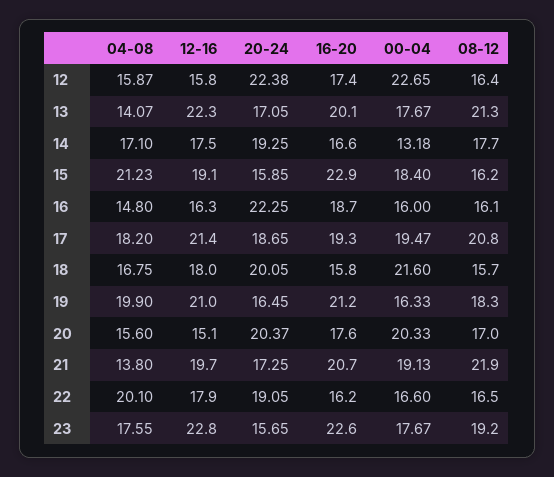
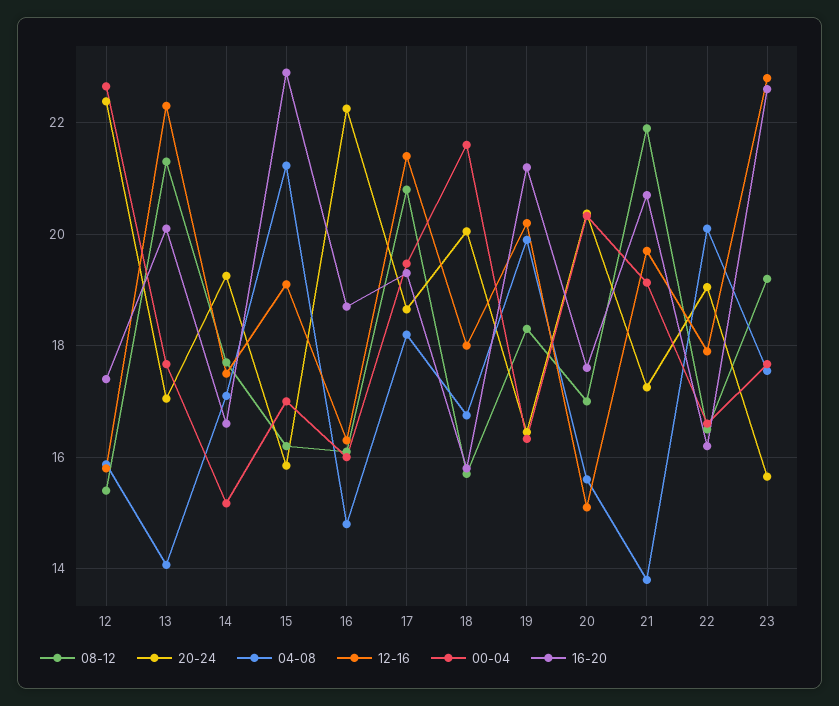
  {
    "04-08": {
      "12": 15.87,
      "13": 14.07,
      "14": 17.1,
      "15": 21.23,
      "16": 14.8,
      "17": 18.2,
      "18": 16.75,
      "19": 19.9,
      "20": 15.6,
      "21": 13.8,
      "22": 20.1,
      "23": 17.55
    },
    "12-16": {
      "12": 15.8,
      "13": 22.3,
      "14": 17.5,
      "15": 19.1,
      "16": 16.3,
      "17": 21.4,
      "18": 18,
-     "19": 21,
+     "19": 20.2,
      "20": 15.1,
      "21": 19.7,
      "22": 17.9,
      "23": 22.8
    },
    "20-24": {
      "12": 22.38,
      "13": 17.05,
      "14": 19.25,
      "15": 15.85,
      "16": 22.25,
      "17": 18.65,
      "18": 20.05,
      "19": 16.45,
      "20": 20.37,
      "21": 17.25,
      "22": 19.05,
      "23": 15.65
    },
    "16-20": {
      "12": 17.4,
      "13": 20.1,
      "14": 16.6,
      "15": 22.9,
      "16": 18.7,
      "17": 19.3,
      "18": 15.8,
      "19": 21.2,
      "20": 17.6,
      "21": 20.7,
      "22": 16.2,
      "23": 22.6
    },
    "00-04": {
      "12": 22.65,
      "13": 17.67,
-     "14": 13.18,
+     "14": 15.2,
-     "15": 18.4,
+     "15": 17,
      "16": 16,
      "17": 19.47,
      "18": 21.6,
      "19": 16.33,
      "20": 20.33,
      "21": 19.13,
      "22": 16.6,
      "23": 17.67
    },
    "08-12": {
-     "12": 16.4,
+     "12": 15.4,
      "13": 21.3,
      "14": 17.7,
      "15": 16.2,
      "16": 16.1,
      "17": 20.8,
      "18": 15.7,
      "19": 18.3,
      "20": 17,
      "21": 21.9,
      "22": 16.5,
      "23": 19.2
    }
  }

